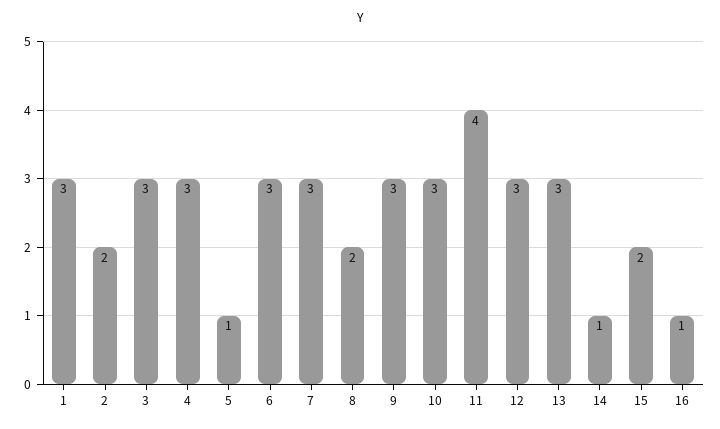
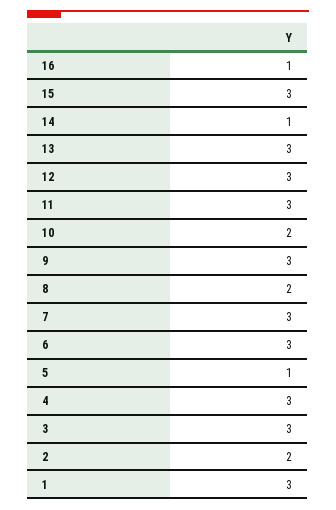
  {
    "1": 3,
    "2": 2,
    "3": 3,
    "4": 3,
    "5": 1,
    "6": 3,
    "7": 3,
    "8": 2,
    "9": 3,
-   "10": 3,
+   "10": 2,
-   "11": 4,
+   "11": 3,
    "12": 3,
    "13": 3,
    "14": 1,
-   "15": 2,
+   "15": 3,
    "16": 1
  }

